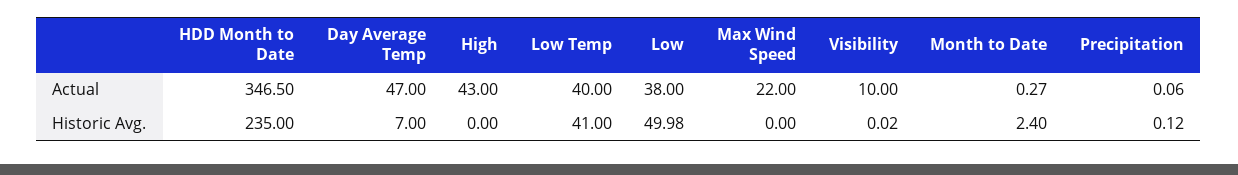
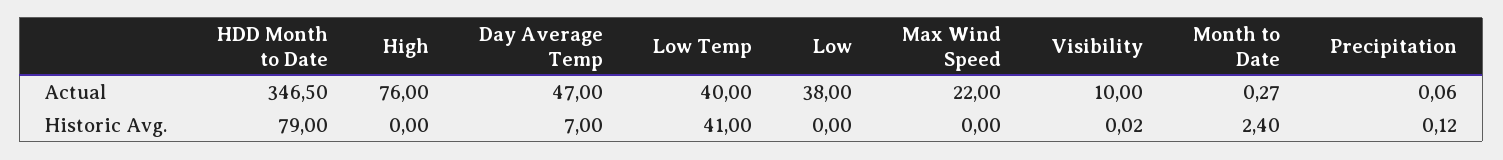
  {
    "HDD Month to Date": {
      "Actual": 346.5,
-     "Historic Avg.": 235
+     "Historic Avg.": 79
    },
    "Day Average Temp": {
      "Actual": 47,
      "Historic Avg.": 7
    },
    "High": {
-     "Actual": 43,
+     "Actual": 76,
      "Historic Avg.": 0
    },
    "Low Temp": {
      "Actual": 40,
      "Historic Avg.": 41
    },
    "Low": {
      "Actual": 38,
-     "Historic Avg.": 49.98
+     "Historic Avg.": 0
    },
    "Max Wind Speed": {
      "Actual": 22,
      "Historic Avg.": 0
    },
    "Visibility": {
      "Actual": 10,
      "Historic Avg.": 0.02
    },
    "Month to Date": {
      "Actual": 0.27,
      "Historic Avg.": 2.4
    },
    "Precipitation": {
      "Actual": 0.06,
      "Historic Avg.": 0.12
    }
  }

